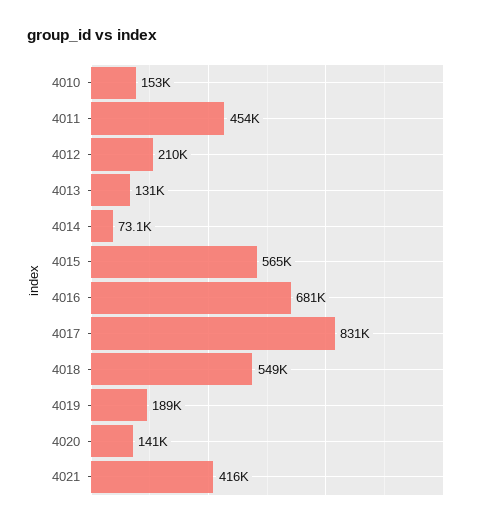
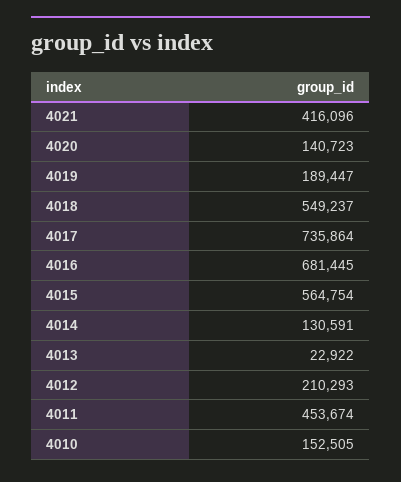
  {
    "4010": 152505,
    "4011": 453674,
    "4012": 210293,
-   "4013": 131000,
+   "4013": 22922,
-   "4014": 73100,
+   "4014": 130591,
    "4015": 564754,
    "4016": 681445,
-   "4017": 831000,
+   "4017": 735864,
    "4018": 549237,
    "4019": 189447,
    "4020": 140723,
    "4021": 416096
  }

